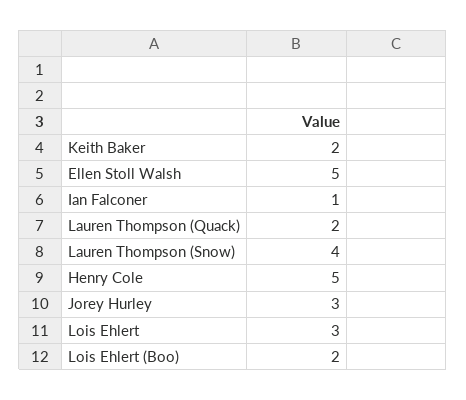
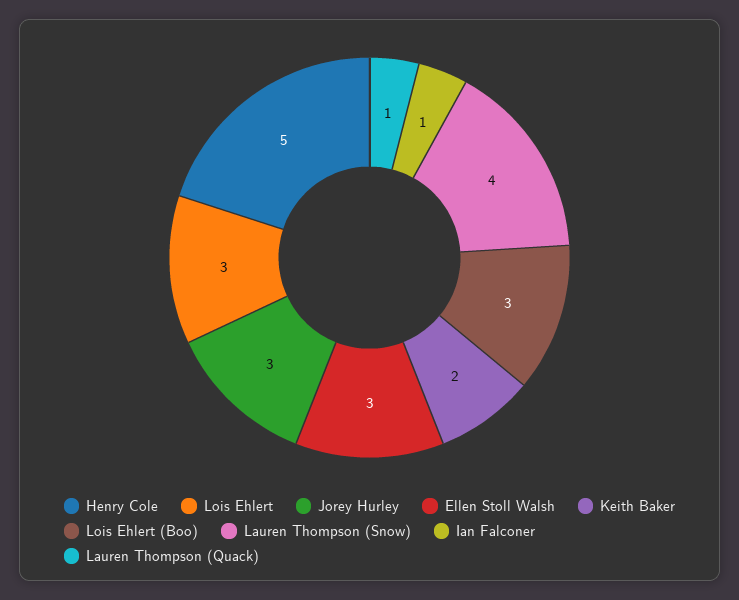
  {
    "Keith Baker": 2,
-   "Ellen Stoll Walsh": 5,
+   "Ellen Stoll Walsh": 3,
    "Ian Falconer": 1,
-   "Lauren Thompson (Quack)": 2,
+   "Lauren Thompson (Quack)": 1,
    "Lauren Thompson (Snow)": 4,
    "Henry Cole": 5,
    "Jorey Hurley": 3,
    "Lois Ehlert": 3,
-   "Lois Ehlert (Boo)": 2
+   "Lois Ehlert (Boo)": 3
  }

